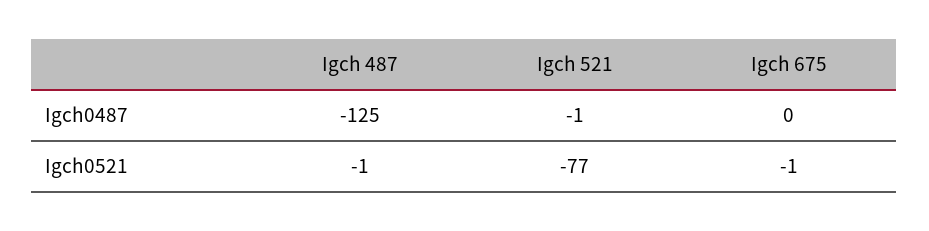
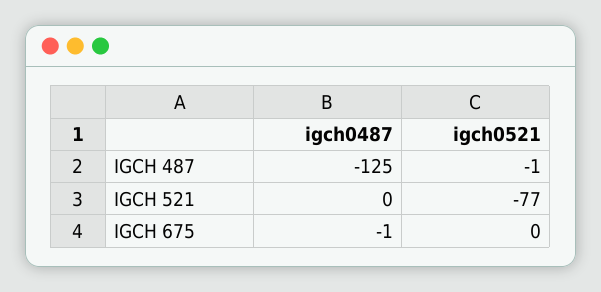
  {
    "Igch 487": {
      "Igch0487": -125,
      "Igch0521": -1
    },
    "Igch 521": {
-     "Igch0487": -1,
+     "Igch0487": 0,
      "Igch0521": -77
    },
    "Igch 675": {
-     "Igch0487": 0,
+     "Igch0487": -1,
-     "Igch0521": -1
+     "Igch0521": 0
    }
  }

